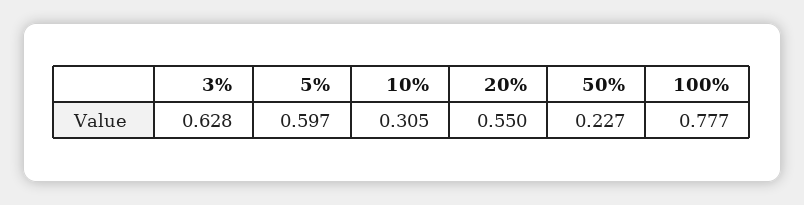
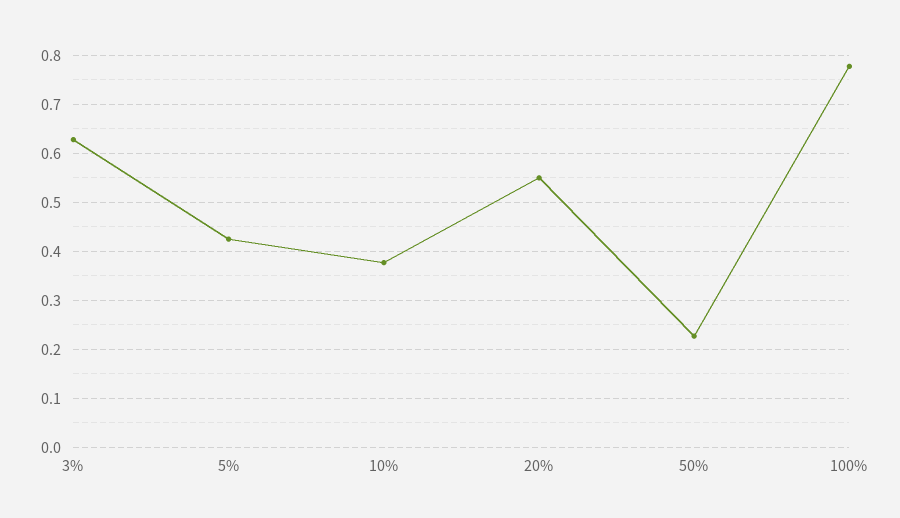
  {
    "3%": 0.628,
-   "5%": 0.597,
+   "5%": 0.42,
-   "10%": 0.305,
+   "10%": 0.38,
    "20%": 0.55,
    "50%": 0.227,
    "100%": 0.777
  }

